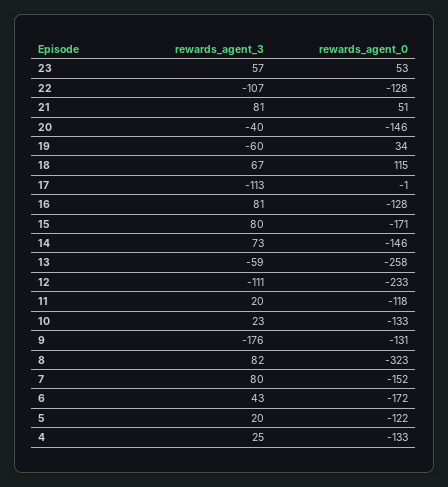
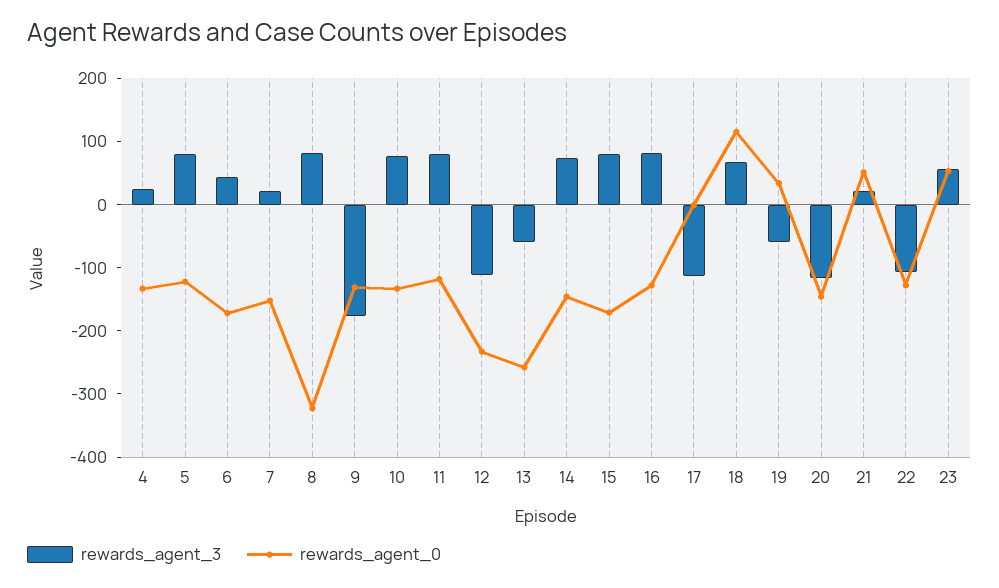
  {
    "rewards_agent_3": {
      "23": 57,
      "22": -107,
-     "21": 81,
+     "21": 20,
-     "20": -40,
+     "20": -120,
      "19": -60,
      "18": 67,
      "17": -113,
      "16": 81,
      "15": 80,
      "14": 73,
      "13": -59,
      "12": -111,
-     "11": 20,
+     "11": 80,
-     "10": 23,
+     "10": 80,
      "9": -176,
      "8": 82,
-     "7": 80,
+     "7": 20,
      "6": 43,
-     "5": 20,
+     "5": 80,
      "4": 25
    },
    "rewards_agent_0": {
      "23": 53,
      "22": -128,
      "21": 51,
      "20": -146,
      "19": 34,
      "18": 115,
      "17": -1,
      "16": -128,
      "15": -171,
      "14": -146,
      "13": -258,
      "12": -233,
      "11": -118,
      "10": -133,
      "9": -131,
      "8": -323,
      "7": -152,
      "6": -172,
      "5": -122,
      "4": -133
    }
  }

